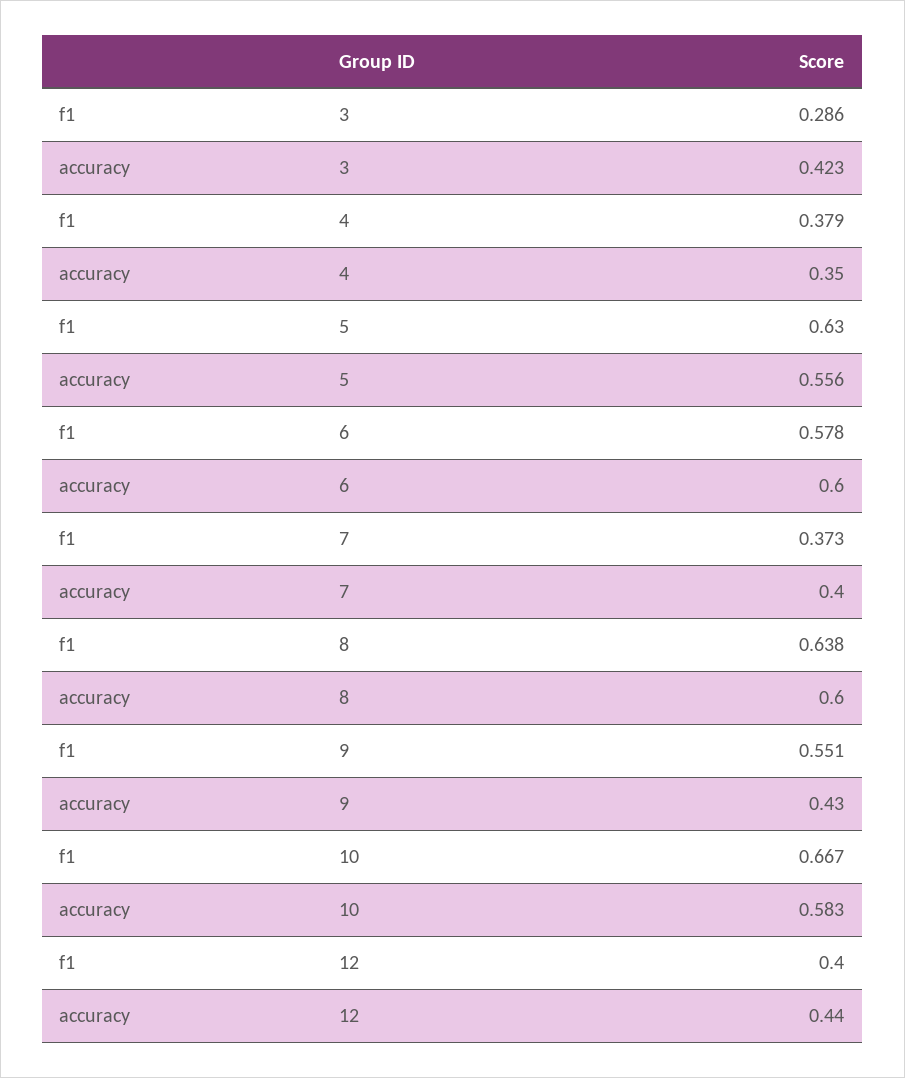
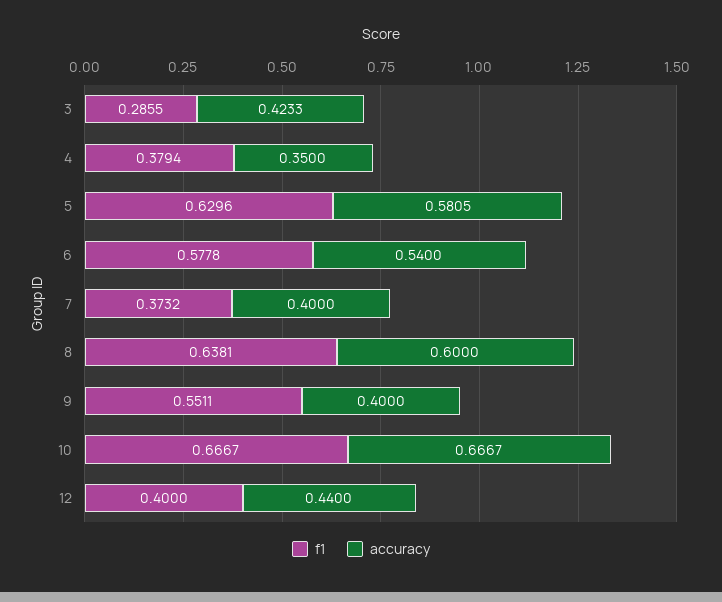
  {
    "f1": {
      "3": 0.2855,
      "4": 0.3794,
      "5": 0.6296,
      "6": 0.5778,
      "7": 0.3732,
      "8": 0.6381,
      "9": 0.5511,
      "10": 0.6667,
      "12": 0.4
    },
    "accuracy": {
      "3": 0.4233,
      "4": 0.35,
-     "5": 0.556,
+     "5": 0.5805,
-     "6": 0.6,
+     "6": 0.54,
      "7": 0.4,
      "8": 0.6,
-     "9": 0.43,
+     "9": 0.4,
-     "10": 0.583,
+     "10": 0.6667,
      "12": 0.44
    }
  }

